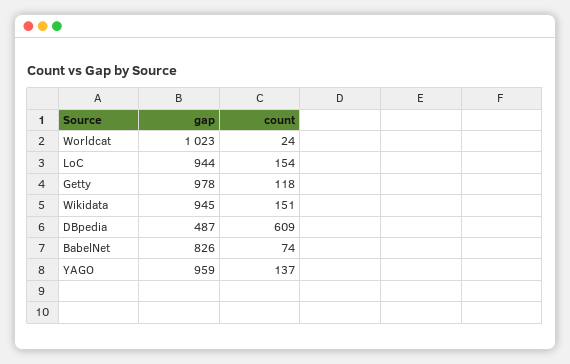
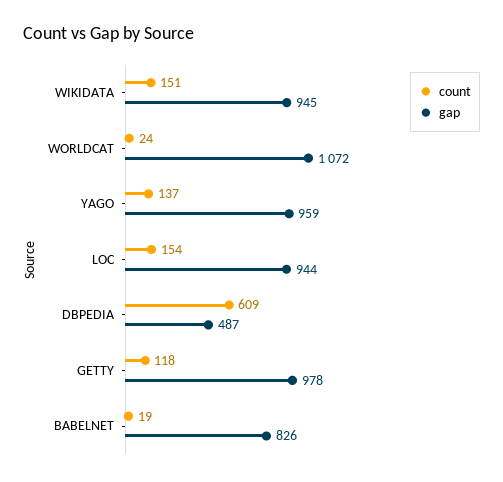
  {
    "gap": {
-     "Worldcat": 1023,
+     "Worldcat": 1072,
      "LoC": 944,
      "Getty": 978,
      "Wikidata": 945,
      "DBpedia": 487,
      "BabelNet": 826,
      "YAGO": 959
    },
    "count": {
      "Worldcat": 24,
      "LoC": 154,
      "Getty": 118,
      "Wikidata": 151,
      "DBpedia": 609,
-     "BabelNet": 74,
+     "BabelNet": 19,
      "YAGO": 137
    }
  }

